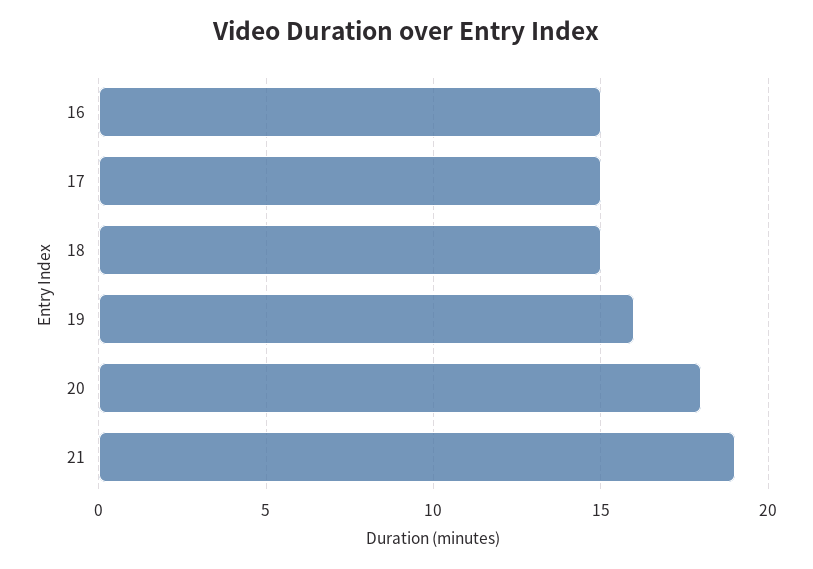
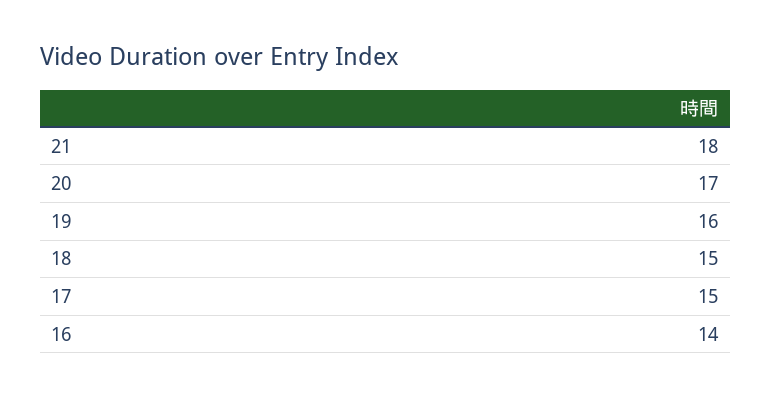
  {
-   "16": 15,
+   "16": 14,
    "17": 15,
    "18": 15,
    "19": 16,
-   "20": 18,
+   "20": 17,
-   "21": 19
+   "21": 18
  }

